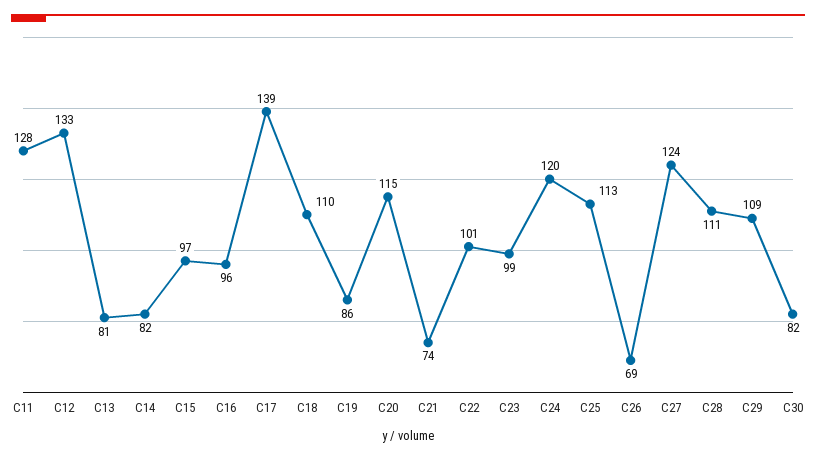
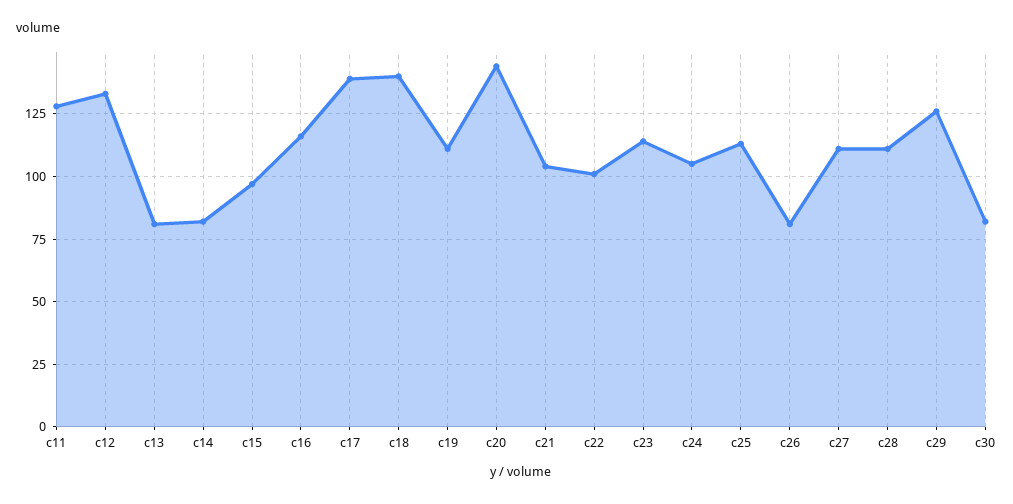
  {
    "C11": 128,
    "C12": 133,
    "C13": 81,
    "C14": 82,
    "C15": 97,
-   "C16": 96,
+   "C16": 115,
    "C17": 139,
-   "C18": 110,
+   "C18": 140,
-   "C19": 86,
+   "C19": 110,
-   "C20": 115,
+   "C20": 145,
-   "C21": 74,
+   "C21": 105,
    "C22": 101,
-   "C23": 99,
+   "C23": 115,
-   "C24": 120,
+   "C24": 105,
    "C25": 113,
-   "C26": 69,
+   "C26": 80,
-   "C27": 124,
+   "C27": 110,
    "C28": 111,
-   "C29": 109,
+   "C29": 125,
    "C30": 82
  }

